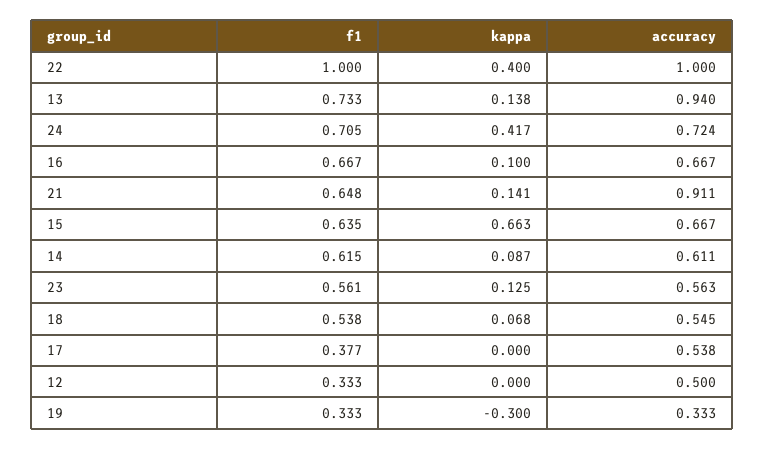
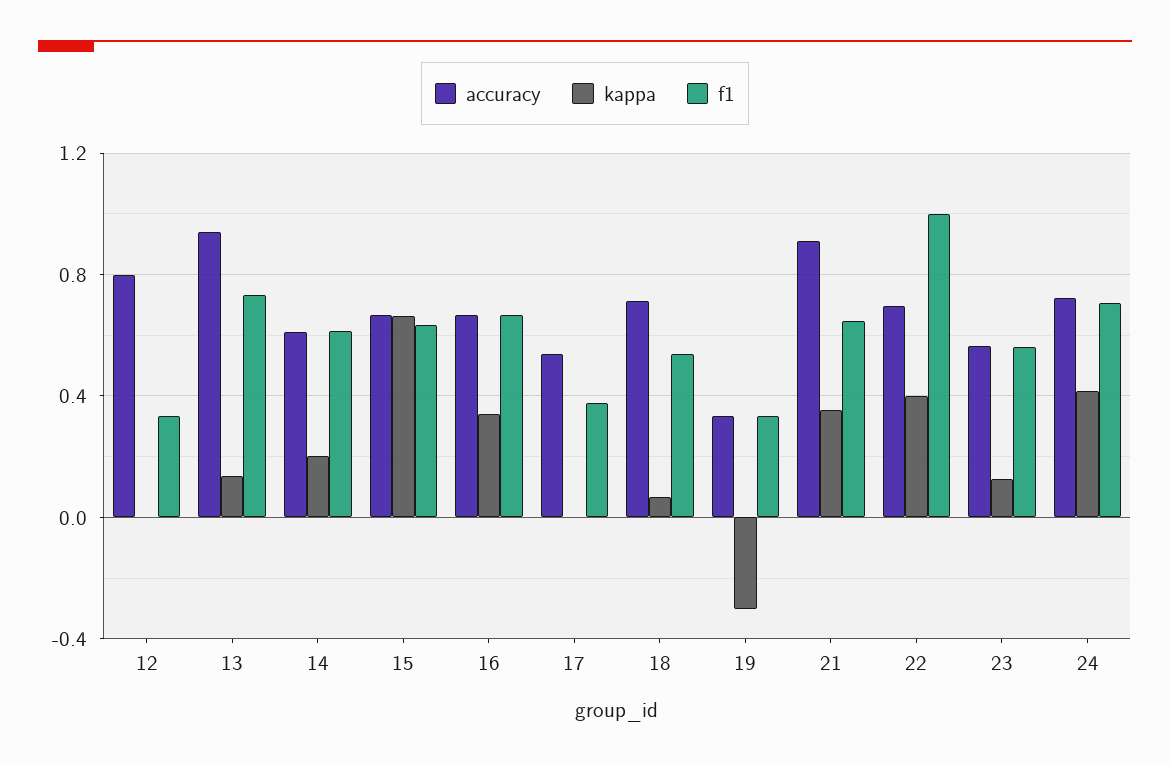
  {
    "f1": {
      "22": 1,
      "13": 0.733,
      "24": 0.705,
      "16": 0.667,
      "21": 0.648,
      "15": 0.635,
      "14": 0.615,
      "23": 0.561,
      "18": 0.538,
      "17": 0.377,
      "12": 0.333,
      "19": 0.333
    },
    "kappa": {
      "22": 0.4,
      "13": 0.138,
      "24": 0.417,
-     "16": 0.1,
+     "16": 0.35,
-     "21": 0.141,
+     "21": 0.35,
      "15": 0.663,
-     "14": 0.087,
+     "14": 0.2,
      "23": 0.125,
      "18": 0.068,
      "17": 0,
      "12": 0,
      "19": -0.3
    },
    "accuracy": {
-     "22": 1,
+     "22": 0.7,
      "13": 0.94,
      "24": 0.724,
      "16": 0.667,
      "21": 0.911,
      "15": 0.667,
      "14": 0.611,
      "23": 0.563,
-     "18": 0.545,
+     "18": 0.7,
      "17": 0.538,
-     "12": 0.5,
+     "12": 0.8,
      "19": 0.333
    }
  }

